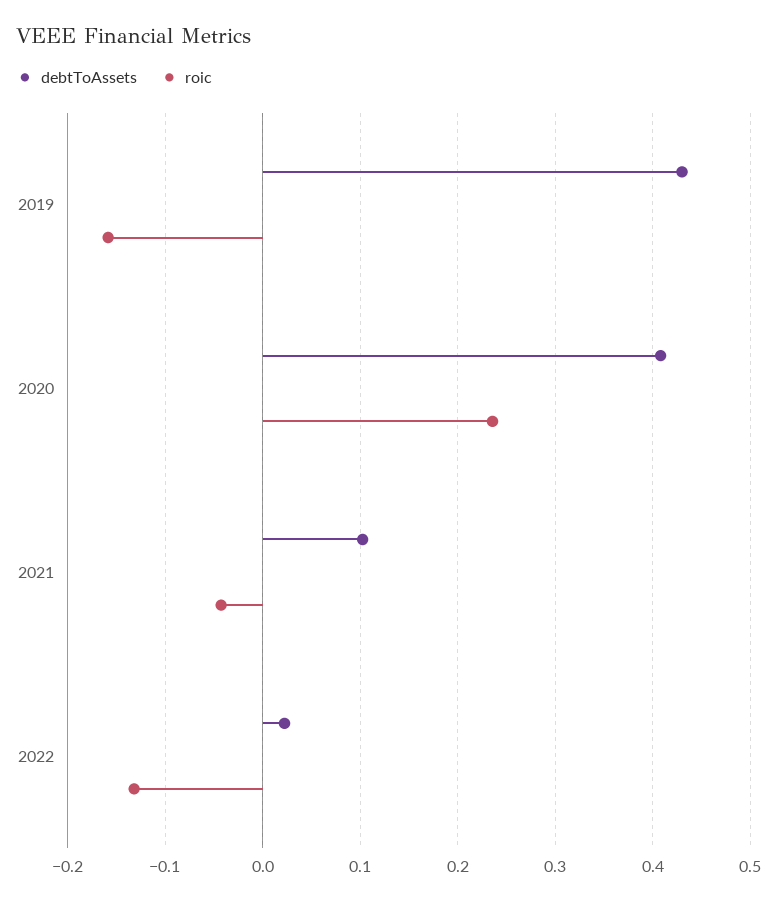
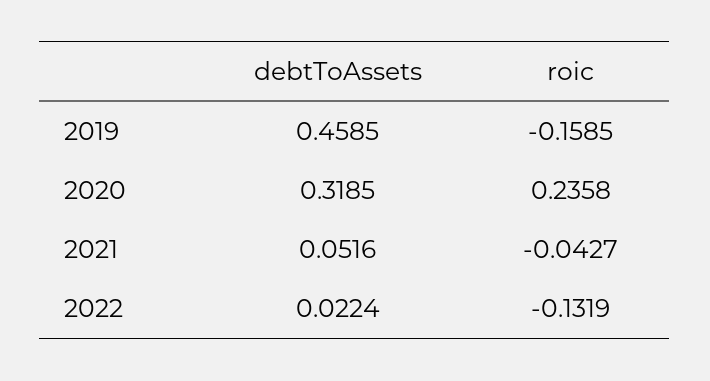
  {
    "debtToAssets": {
-     "2019": 0.43,
+     "2019": 0.4585,
-     "2020": 0.41,
+     "2020": 0.3185,
-     "2021": 0.1,
+     "2021": 0.0516,
      "2022": 0.0224
    },
    "roic": {
      "2019": -0.1585,
      "2020": 0.2358,
      "2021": -0.0427,
      "2022": -0.1319
    }
  }

